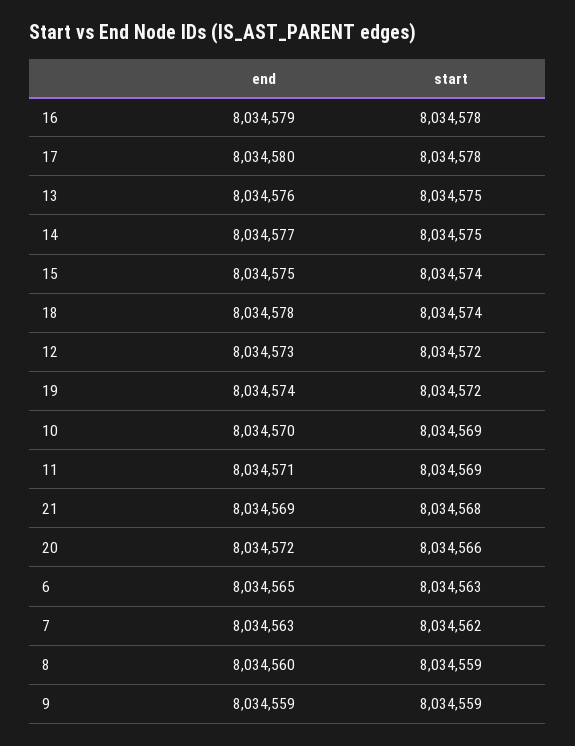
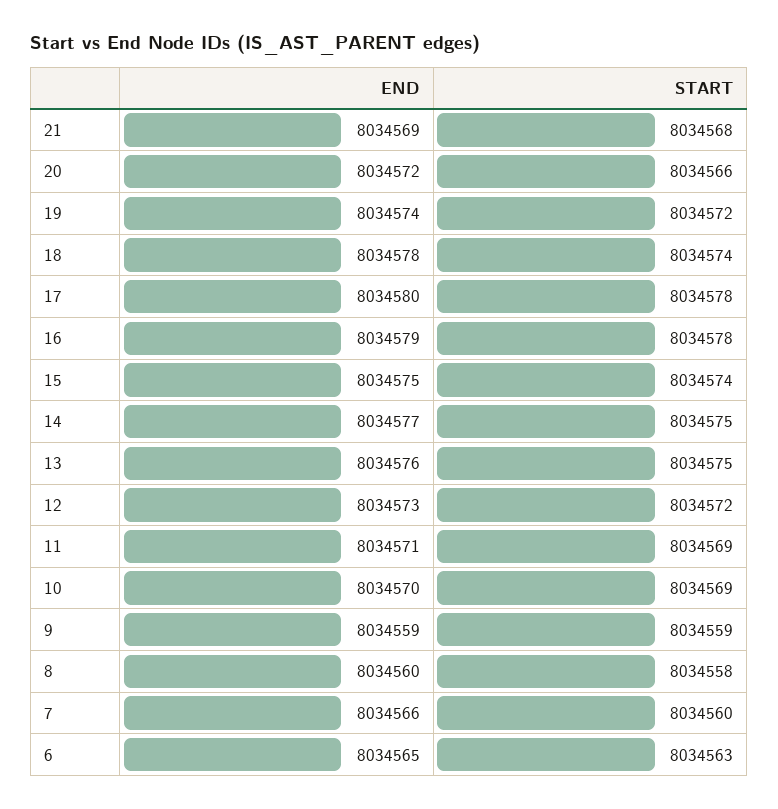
  {
    "end": {
      "16": 8034579,
      "17": 8034580,
      "13": 8034576,
      "14": 8034577,
      "15": 8034575,
      "18": 8034578,
      "12": 8034573,
      "19": 8034574,
      "10": 8034570,
      "11": 8034571,
      "21": 8034569,
      "20": 8034572,
      "6": 8034565,
-     "7": 8034563,
+     "7": 8034566,
      "8": 8034560,
      "9": 8034559
    },
    "start": {
      "16": 8034578,
      "17": 8034578,
      "13": 8034575,
      "14": 8034575,
      "15": 8034574,
      "18": 8034574,
      "12": 8034572,
      "19": 8034572,
      "10": 8034569,
      "11": 8034569,
      "21": 8034568,
      "20": 8034566,
      "6": 8034563,
-     "7": 8034562,
+     "7": 8034560,
-     "8": 8034559,
+     "8": 8034558,
      "9": 8034559
    }
  }

